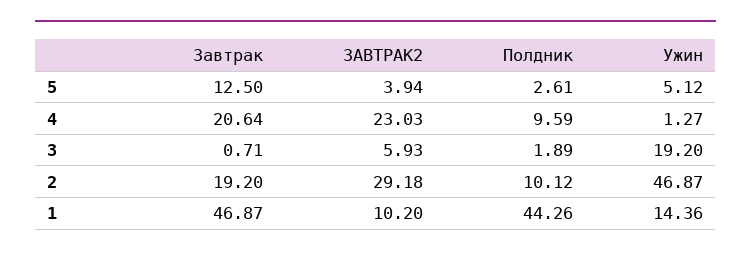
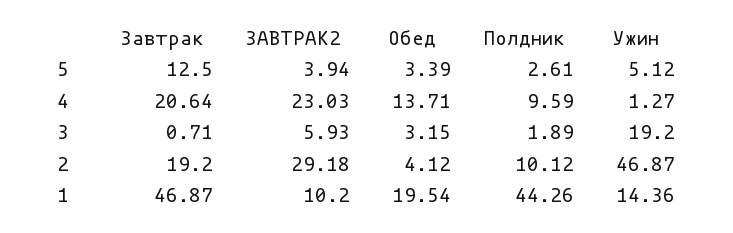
  {
    "Завтрак": {
      "5": 12.5,
      "4": 20.64,
      "3": 0.71,
      "2": 19.2,
      "1": 46.87
    },
    "ЗАВТРАК2": {
      "5": 3.94,
      "4": 23.03,
      "3": 5.93,
      "2": 29.18,
      "1": 10.2
    },
    "Полдник": {
      "5": 2.61,
      "4": 9.59,
      "3": 1.89,
      "2": 10.12,
      "1": 44.26
    },
    "Ужин": {
      "5": 5.12,
      "4": 1.27,
      "3": 19.2,
      "2": 46.87,
      "1": 14.36
-   }
+   },
+   "Обед": {
+     "5": 3.39,
+     "4": 13.71,
+     "3": 3.15,
+     "2": 4.12,
+     "1": 19.54
+   }
  }

